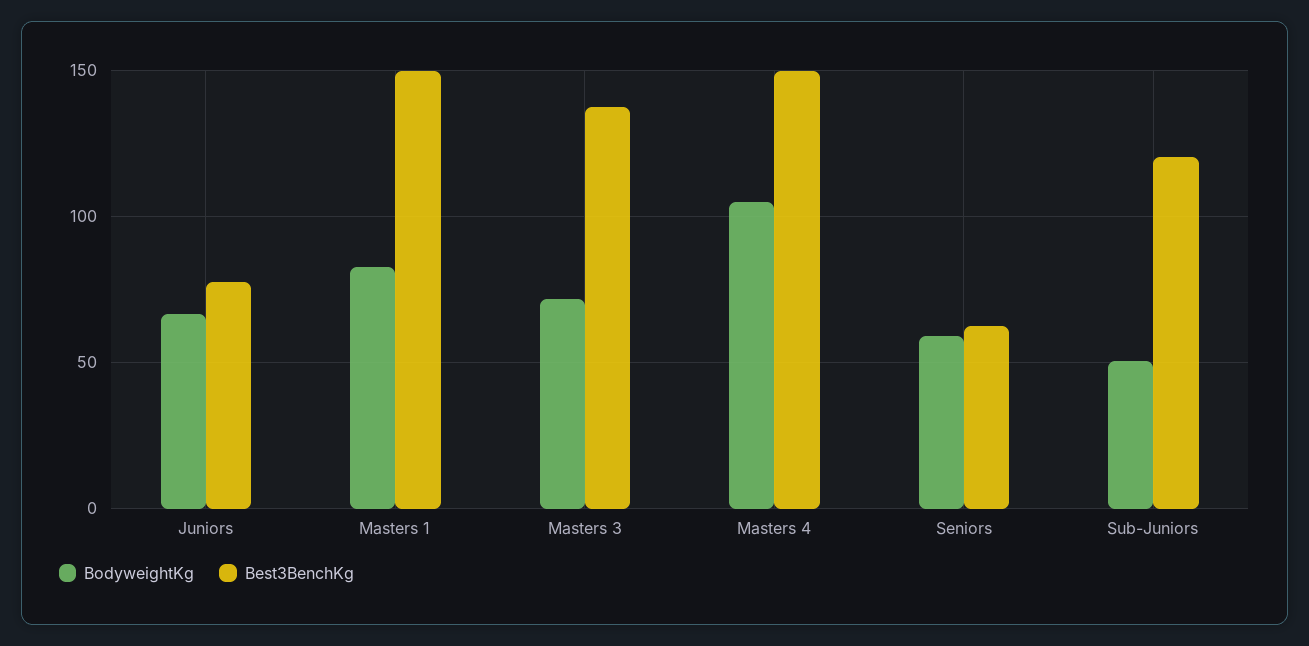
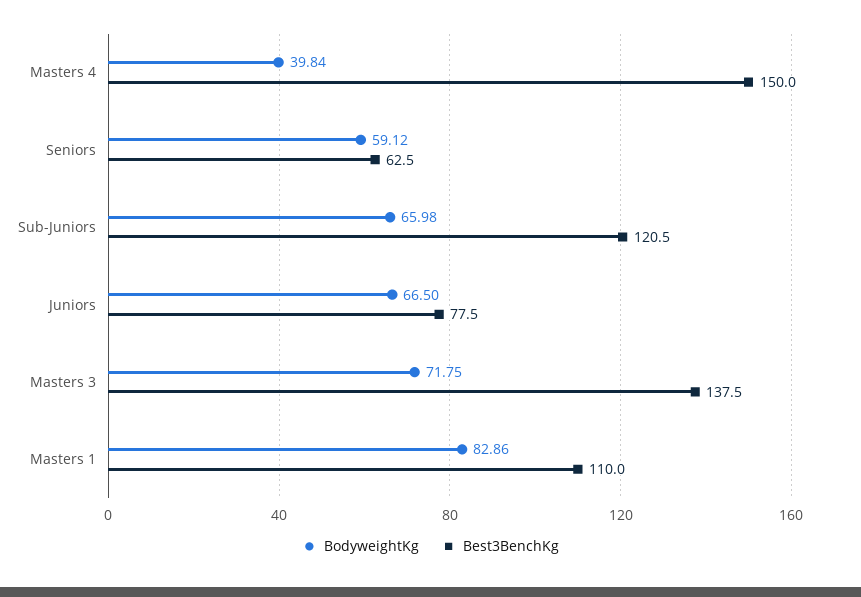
  {
    "BodyweightKg": {
      "Juniors": 66.5,
      "Masters 1": 82.86,
      "Masters 3": 71.75,
-     "Masters 4": 105,
+     "Masters 4": 39.84,
      "Seniors": 59.12,
-     "Sub-Juniors": 50
+     "Sub-Juniors": 65.98
    },
    "Best3BenchKg": {
      "Juniors": 77.5,
-     "Masters 1": 150,
+     "Masters 1": 110,
      "Masters 3": 137.5,
      "Masters 4": 150,
      "Seniors": 62.5,
      "Sub-Juniors": 120.5
    }
  }

